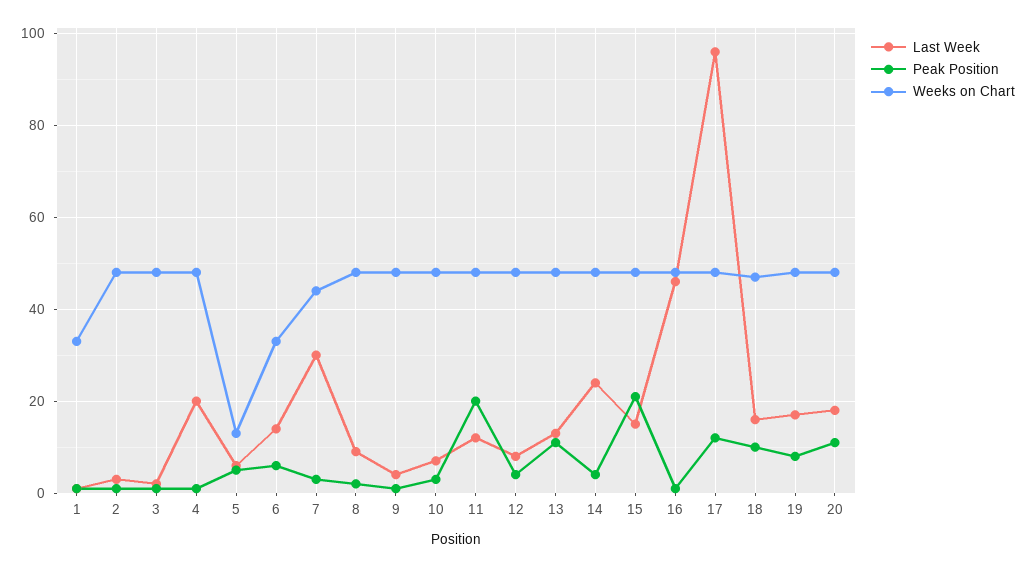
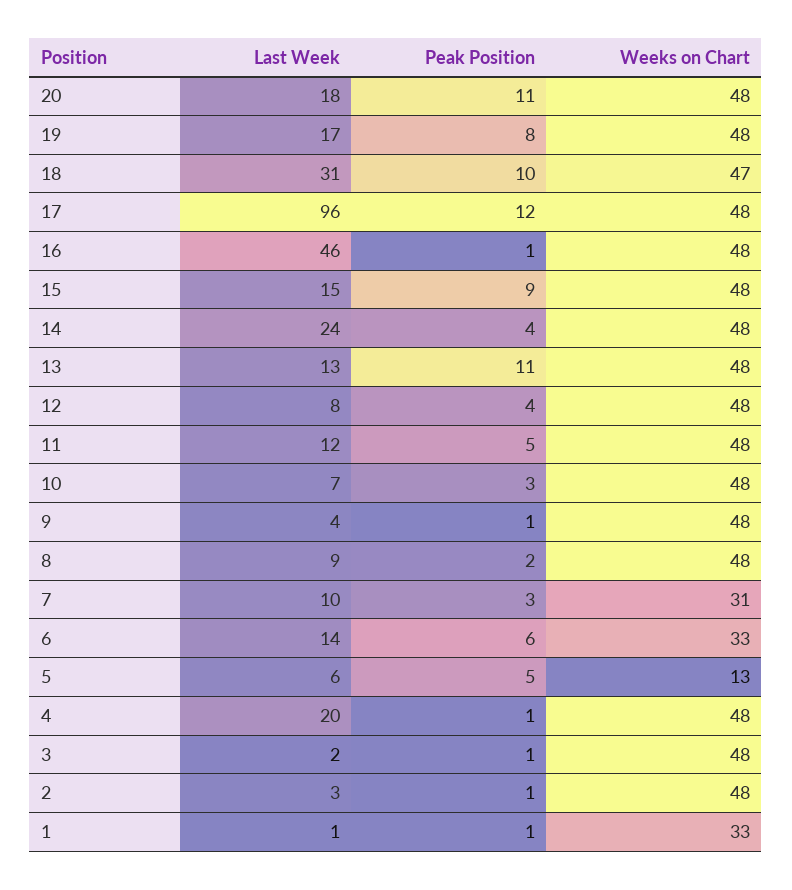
  {
    "Last Week": {
      "1": 1,
      "2": 3,
      "3": 2,
      "4": 20,
      "5": 6,
      "6": 14,
-     "7": 30,
+     "7": 10,
      "8": 9,
      "9": 4,
      "10": 7,
      "11": 12,
      "12": 8,
      "13": 13,
      "14": 24,
      "15": 15,
      "16": 46,
      "17": 96,
-     "18": 15,
+     "18": 31,
      "19": 17,
      "20": 18
    },
    "Peak Position": {
      "1": 1,
      "2": 1,
      "3": 1,
      "4": 1,
      "5": 5,
      "6": 6,
      "7": 3,
      "8": 2,
      "9": 1,
      "10": 3,
-     "11": 20,
+     "11": 5,
      "12": 4,
      "13": 11,
      "14": 4,
-     "15": 20,
+     "15": 9,
      "16": 1,
      "17": 12,
      "18": 10,
      "19": 8,
      "20": 11
    },
    "Weeks on Chart": {
      "1": 33,
      "2": 48,
      "3": 48,
      "4": 48,
      "5": 13,
      "6": 33,
-     "7": 45,
+     "7": 31,
      "8": 48,
      "9": 48,
      "10": 48,
      "11": 48,
      "12": 48,
      "13": 48,
      "14": 48,
      "15": 48,
      "16": 48,
      "17": 48,
      "18": 47,
      "19": 48,
      "20": 48
    }
  }

